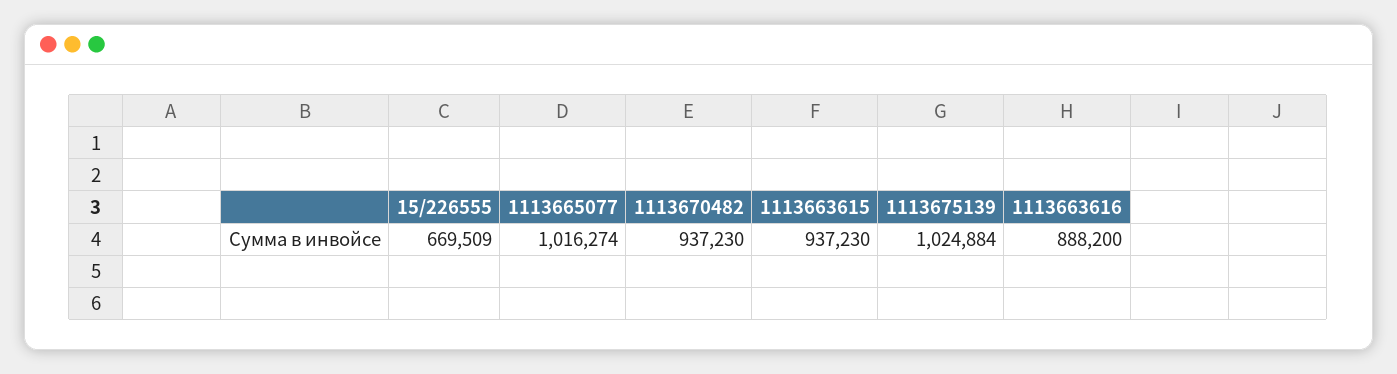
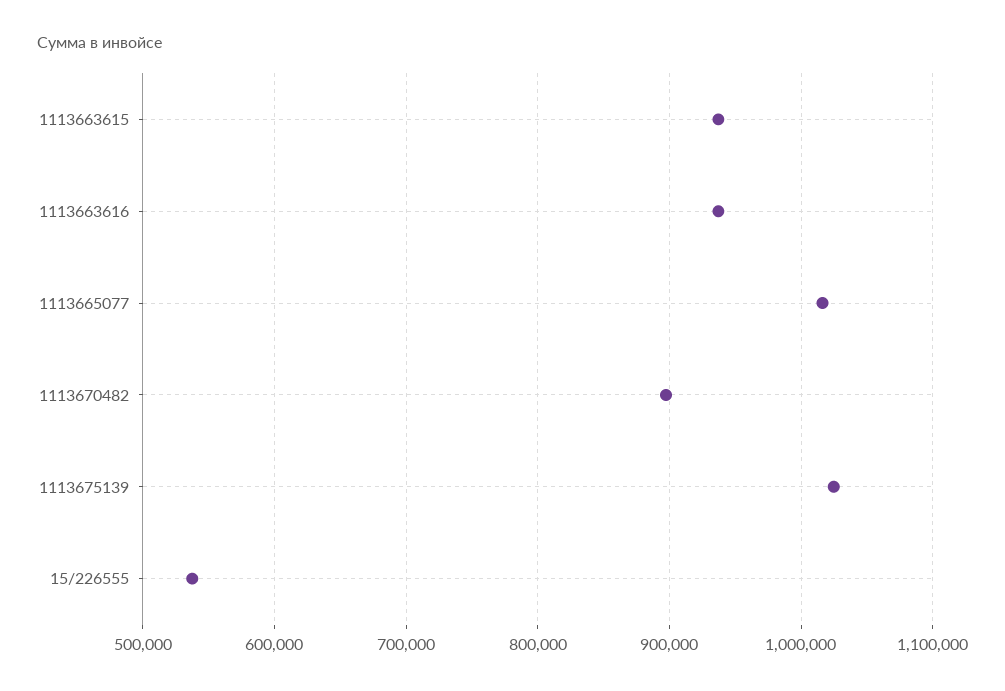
  {
-   "15/226555": 669509,
+   "15/226555": 540000,
    "1113665077": 1016274,
-   "1113670482": 937230,
+   "1113670482": 900000,
    "1113663615": 937230,
    "1113675139": 1024884,
-   "1113663616": 888200
+   "1113663616": 940000
  }

